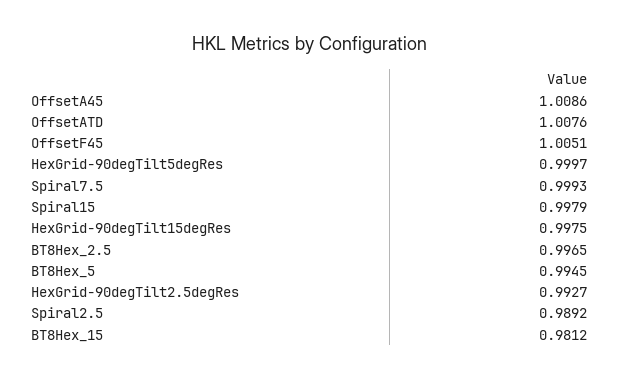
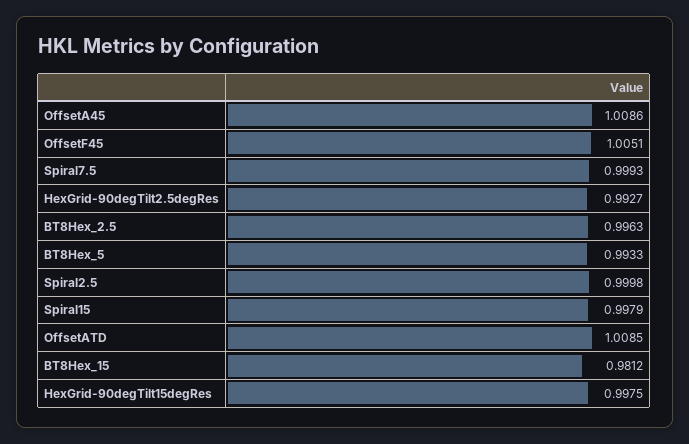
  {
    "OffsetA45": 1.0086,
-   "OffsetATD": 1.0076,
+   "OffsetATD": 1.0085,
    "OffsetF45": 1.0051,
-   "HexGrid-90degTilt5degRes": 0.9997,
    "Spiral7.5": 0.9993,
    "Spiral15": 0.9979,
    "HexGrid-90degTilt15degRes": 0.9975,
-   "BT8Hex_2.5": 0.9965,
+   "BT8Hex_2.5": 0.9963,
-   "BT8Hex_5": 0.9945,
+   "BT8Hex_5": 0.9933,
    "HexGrid-90degTilt2.5degRes": 0.9927,
-   "Spiral2.5": 0.9892,
+   "Spiral2.5": 0.9998,
    "BT8Hex_15": 0.9812
  }

